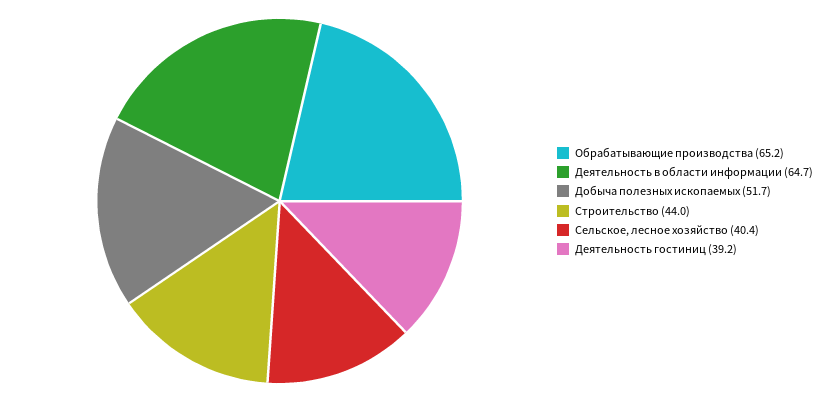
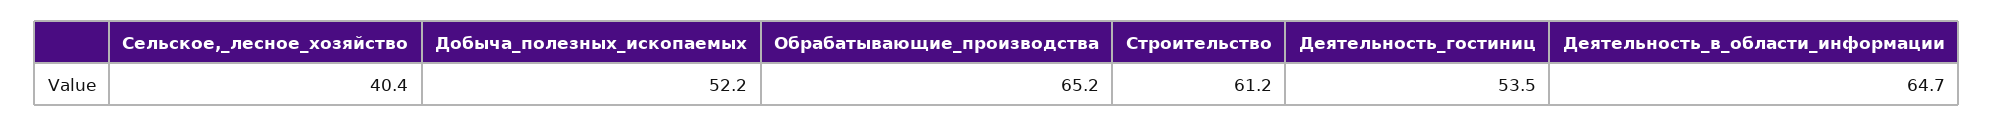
  {
    "Обрабатывающие производства": 65.2,
    "Деятельность в области информации": 64.7,
-   "Добыча полезных ископаемых": 51.7,
+   "Добыча полезных ископаемых": 52.2,
-   "Строительство": 44,
+   "Строительство": 61.2,
    "Сельское, лесное хозяйство": 40.4,
-   "Деятельность гостиниц": 39.2
+   "Деятельность гостиниц": 53.5
  }

